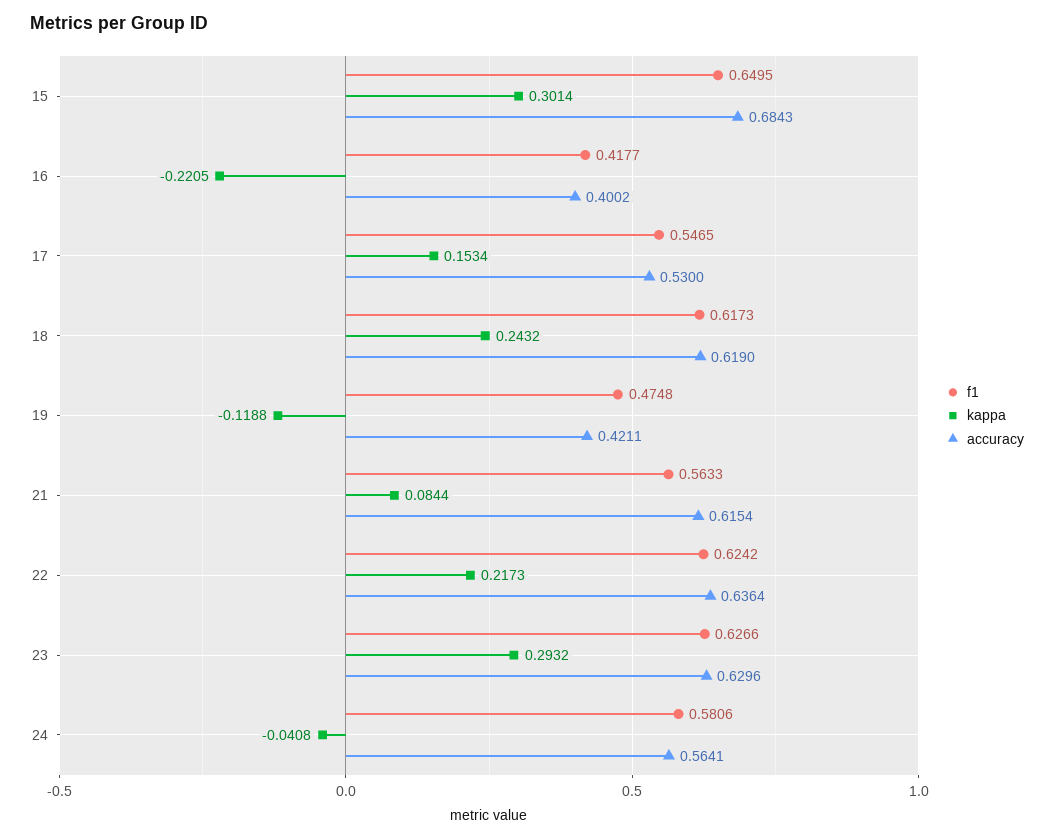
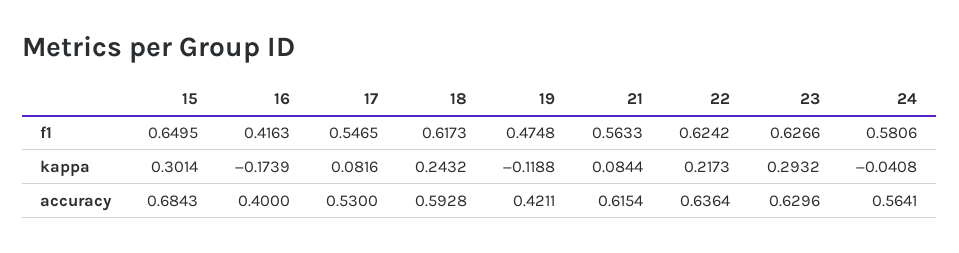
  {
    "f1": {
      "15": 0.6495,
-     "16": 0.4177,
+     "16": 0.4163,
      "17": 0.5465,
      "18": 0.6173,
      "19": 0.4748,
      "21": 0.5633,
      "22": 0.6242,
      "23": 0.6266,
      "24": 0.5806
    },
    "kappa": {
      "15": 0.3014,
-     "16": -0.2205,
+     "16": -0.1739,
-     "17": 0.1534,
+     "17": 0.0816,
      "18": 0.2432,
      "19": -0.1188,
      "21": 0.0844,
      "22": 0.2173,
      "23": 0.2932,
      "24": -0.0408
    },
    "accuracy": {
      "15": 0.6843,
-     "16": 0.4002,
+     "16": 0.4,
      "17": 0.53,
-     "18": 0.619,
+     "18": 0.5928,
      "19": 0.4211,
      "21": 0.6154,
      "22": 0.6364,
      "23": 0.6296,
      "24": 0.5641
    }
  }

